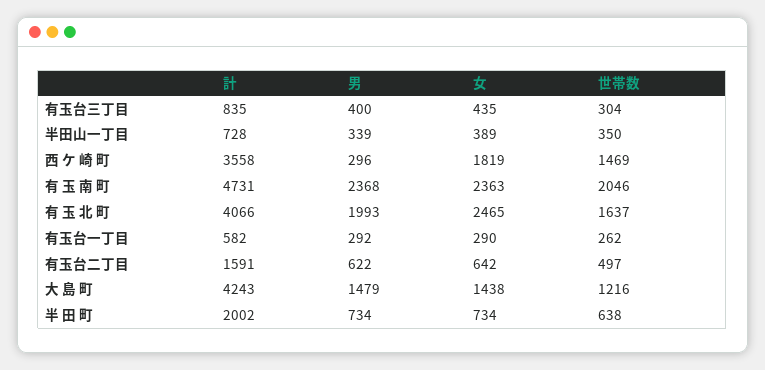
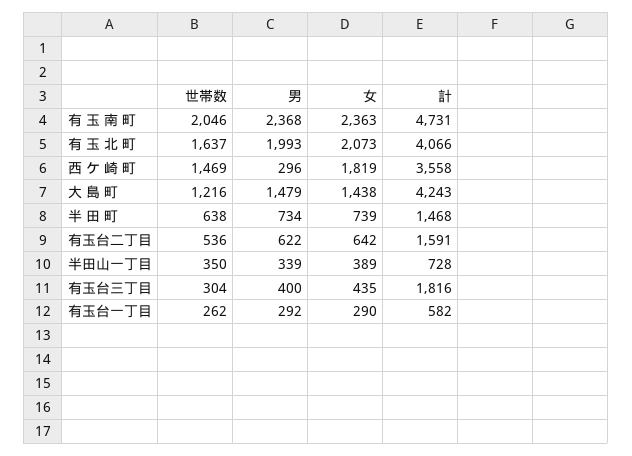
  {
    "計": {
-     "有玉台三丁目": 835,
+     "有玉台三丁目": 1816,
      "半田山一丁目": 728,
      "西 ケ 崎 町": 3558,
      "有 玉 南 町": 4731,
      "有 玉 北 町": 4066,
      "有玉台一丁目": 582,
      "有玉台二丁目": 1591,
      "大 島 町": 4243,
-     "半 田 町": 2002
+     "半 田 町": 1468
    },
    "男": {
      "有玉台三丁目": 400,
      "半田山一丁目": 339,
      "西 ケ 崎 町": 296,
      "有 玉 南 町": 2368,
      "有 玉 北 町": 1993,
      "有玉台一丁目": 292,
      "有玉台二丁目": 622,
      "大 島 町": 1479,
      "半 田 町": 734
    },
    "女": {
      "有玉台三丁目": 435,
      "半田山一丁目": 389,
      "西 ケ 崎 町": 1819,
      "有 玉 南 町": 2363,
-     "有 玉 北 町": 2465,
+     "有 玉 北 町": 2073,
      "有玉台一丁目": 290,
      "有玉台二丁目": 642,
      "大 島 町": 1438,
-     "半 田 町": 734
+     "半 田 町": 739
    },
    "世帯数": {
      "有玉台三丁目": 304,
      "半田山一丁目": 350,
      "西 ケ 崎 町": 1469,
      "有 玉 南 町": 2046,
      "有 玉 北 町": 1637,
      "有玉台一丁目": 262,
-     "有玉台二丁目": 497,
+     "有玉台二丁目": 536,
      "大 島 町": 1216,
      "半 田 町": 638
    }
  }

